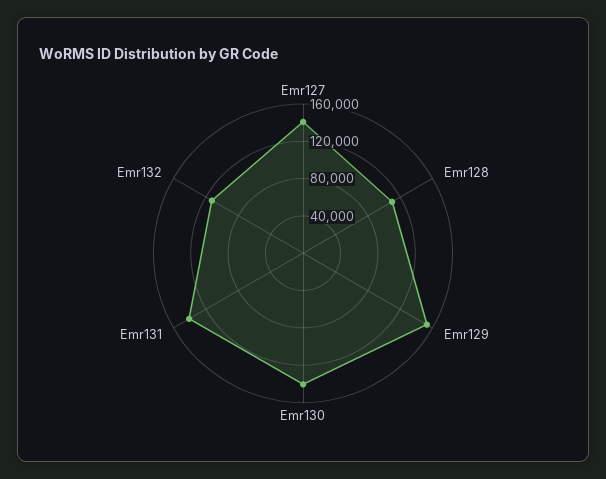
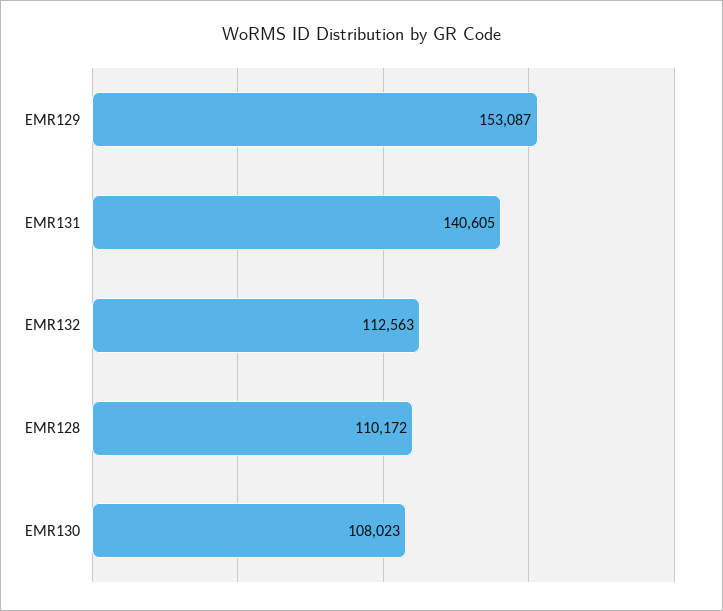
  {
-   "Emr127": 140000,
    "Emr128": 110172,
    "Emr129": 153087,
-   "Emr130": 140000,
+   "Emr130": 108023,
    "Emr131": 140605,
    "Emr132": 112563
  }

